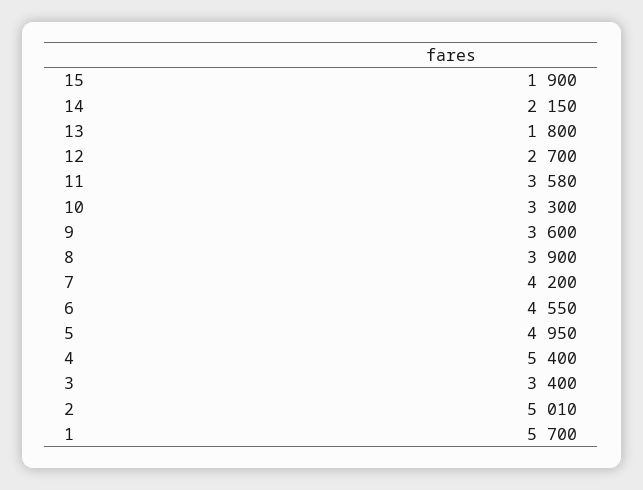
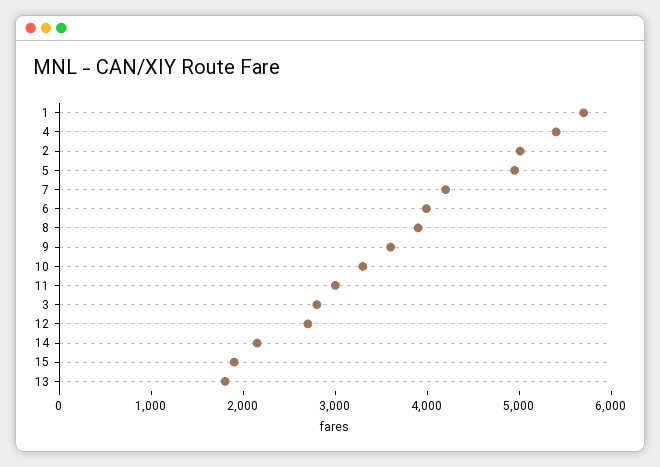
  {
    "15": 1900,
    "14": 2150,
    "13": 1800,
    "12": 2700,
-   "11": 3580,
+   "11": 3000,
    "10": 3300,
    "9": 3600,
    "8": 3900,
    "7": 4200,
-   "6": 4550,
+   "6": 4000,
    "5": 4950,
    "4": 5400,
-   "3": 3400,
+   "3": 2800,
    "2": 5010,
    "1": 5700
  }

